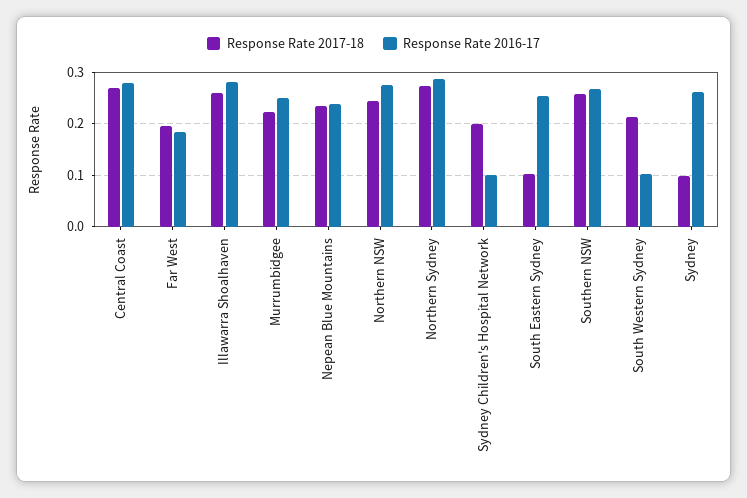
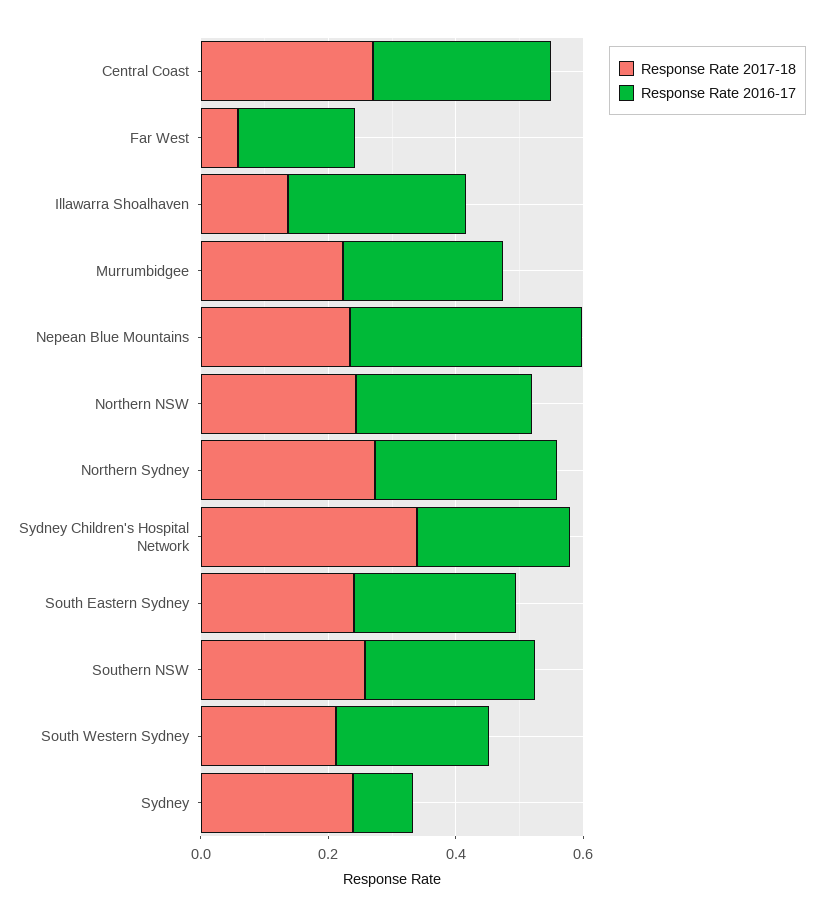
  {
    "Response Rate 2017-18": {
      "Central Coast": 0.28,
-     "Far West": 0.2,
+     "Far West": 0.05,
-     "Illawarra Shoalhaven": 0.26,
+     "Illawarra Shoalhaven": 0.15,
      "Murrumbidgee": 0.22,
      "Nepean Blue Mountains": 0.24,
      "Northern NSW": 0.24,
      "Northern Sydney": 0.28,
-     "Sydney Children's Hospital Network": 0.2,
+     "Sydney Children's Hospital Network": 0.35,
-     "South Eastern Sydney": 0.1,
+     "South Eastern Sydney": 0.25,
      "Southern NSW": 0.26,
      "South Western Sydney": 0.22,
-     "Sydney": 0.1
+     "Sydney": 0.25
    },
    "Response Rate 2016-17": {
      "Central Coast": 0.28,
      "Far West": 0.18,
      "Illawarra Shoalhaven": 0.28,
      "Murrumbidgee": 0.26,
-     "Nepean Blue Mountains": 0.24,
+     "Nepean Blue Mountains": 0.35,
      "Northern NSW": 0.28,
      "Northern Sydney": 0.28,
-     "Sydney Children's Hospital Network": 0.1,
+     "Sydney Children's Hospital Network": 0.25,
      "South Eastern Sydney": 0.26,
      "Southern NSW": 0.26,
-     "South Western Sydney": 0.1,
+     "South Western Sydney": 0.25,
-     "Sydney": 0.26
+     "Sydney": 0.1
    }
  }

